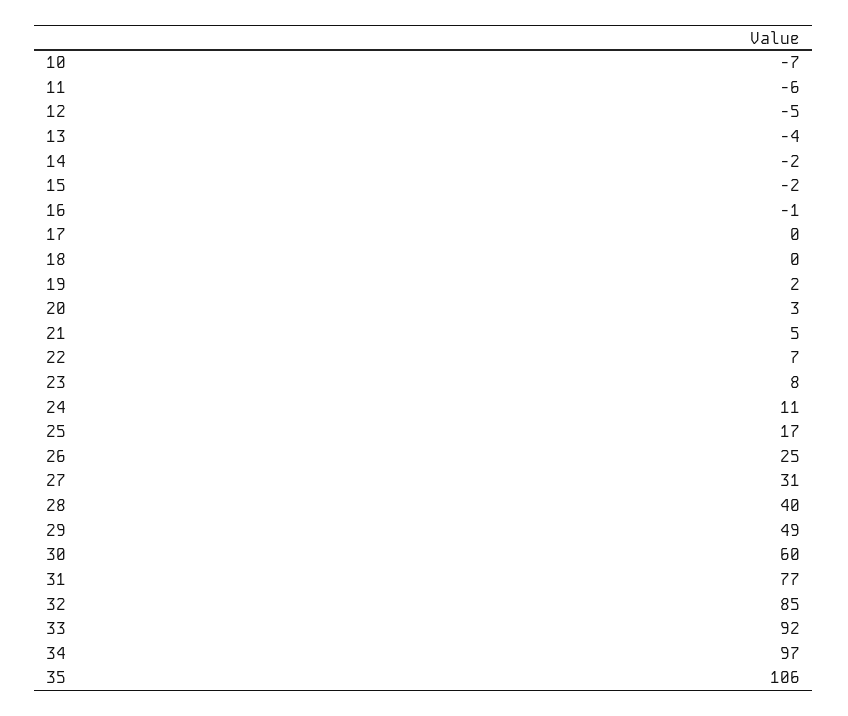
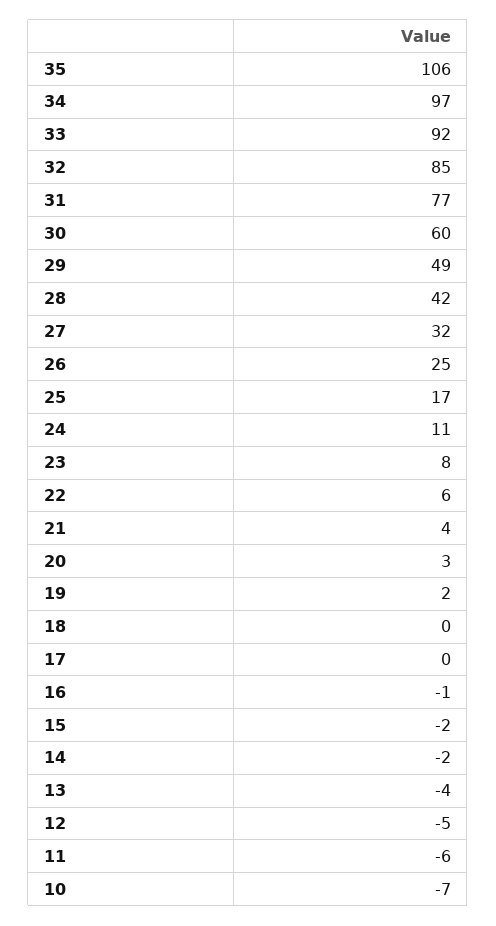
  {
    "10": -7,
    "11": -6,
    "12": -5,
    "13": -4,
    "14": -2,
    "15": -2,
    "16": -1,
    "17": 0,
    "18": 0,
    "19": 2,
    "20": 3,
-   "21": 5,
+   "21": 4,
-   "22": 7,
+   "22": 6,
    "23": 8,
    "24": 11,
    "25": 17,
    "26": 25,
-   "27": 31,
+   "27": 32,
-   "28": 40,
+   "28": 42,
    "29": 49,
    "30": 60,
    "31": 77,
    "32": 85,
    "33": 92,
    "34": 97,
    "35": 106
  }

